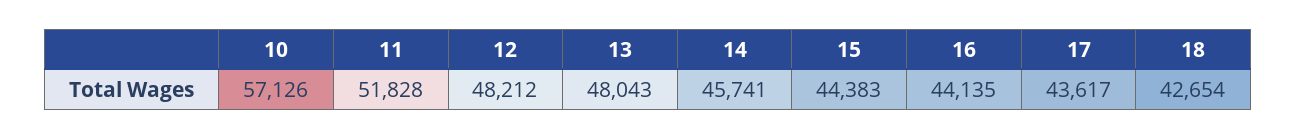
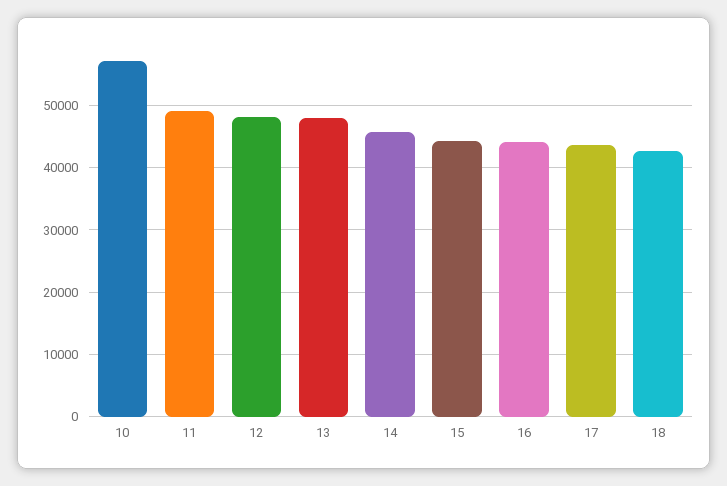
  {
    "10": 57126,
-   "11": 51828,
+   "11": 49000,
    "12": 48212,
    "13": 48043,
    "14": 45741,
    "15": 44383,
    "16": 44135,
    "17": 43617,
    "18": 42654
  }

